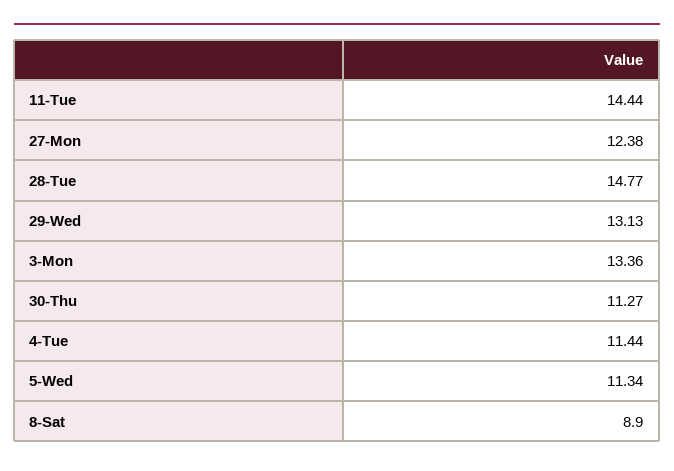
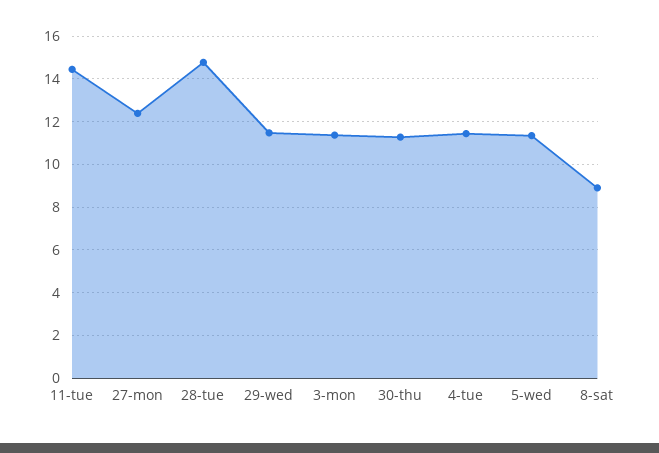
  {
    "11-Tue": 14.44,
    "27-Mon": 12.38,
    "28-Tue": 14.77,
-   "29-Wed": 13.13,
+   "29-Wed": 11.5,
-   "3-Mon": 13.36,
+   "3-Mon": 11.5,
    "30-Thu": 11.27,
    "4-Tue": 11.44,
    "5-Wed": 11.34,
    "8-Sat": 8.9
  }

